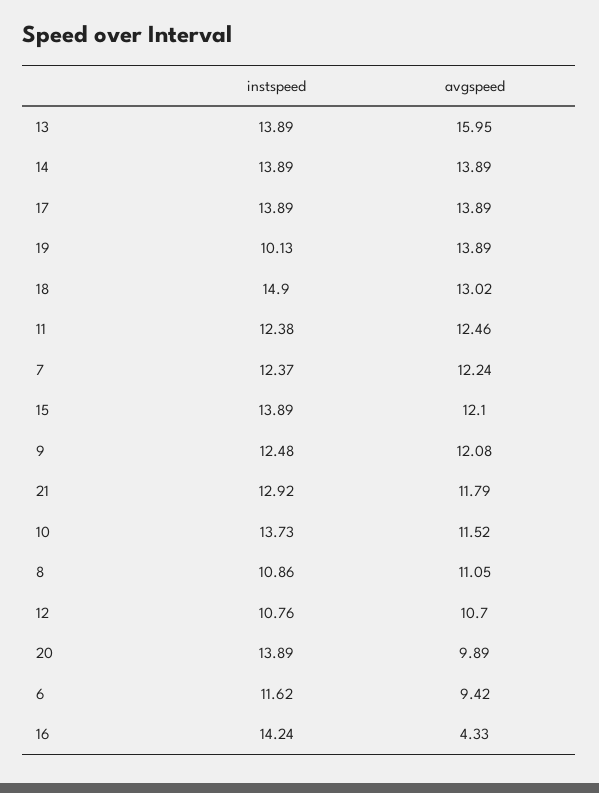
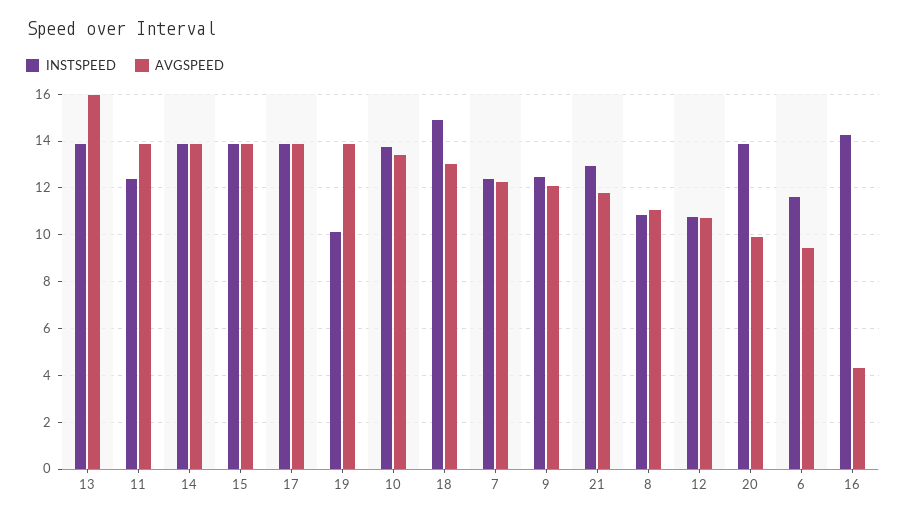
  {
    "instspeed": {
      "13": 13.89,
      "14": 13.89,
      "17": 13.89,
      "19": 10.13,
      "18": 14.9,
      "11": 12.38,
      "7": 12.37,
      "15": 13.89,
      "9": 12.48,
      "21": 12.92,
      "10": 13.73,
      "8": 10.86,
      "12": 10.76,
      "20": 13.89,
      "6": 11.62,
      "16": 14.24
    },
    "avgspeed": {
      "13": 15.95,
      "14": 13.89,
      "17": 13.89,
      "19": 13.89,
      "18": 13.02,
-     "11": 12.46,
+     "11": 14,
      "7": 12.24,
-     "15": 12.1,
+     "15": 14,
      "9": 12.08,
      "21": 11.79,
-     "10": 11.52,
+     "10": 13.5,
      "8": 11.05,
      "12": 10.7,
      "20": 9.89,
      "6": 9.42,
      "16": 4.33
    }
  }

